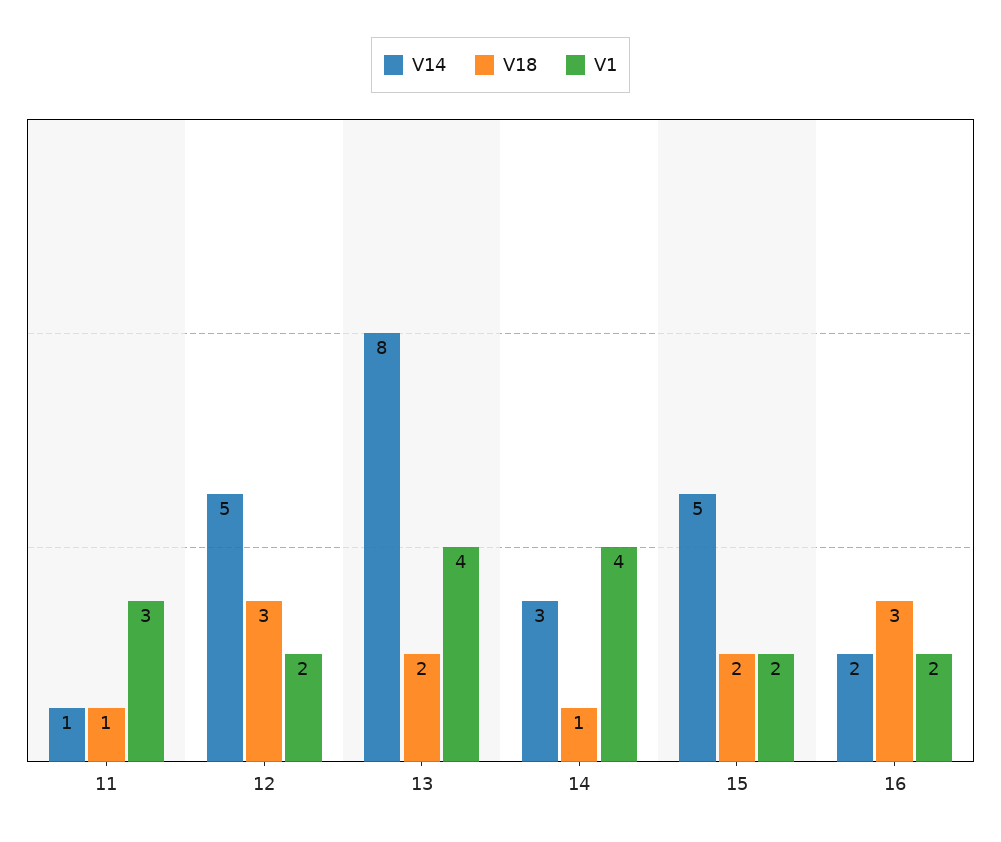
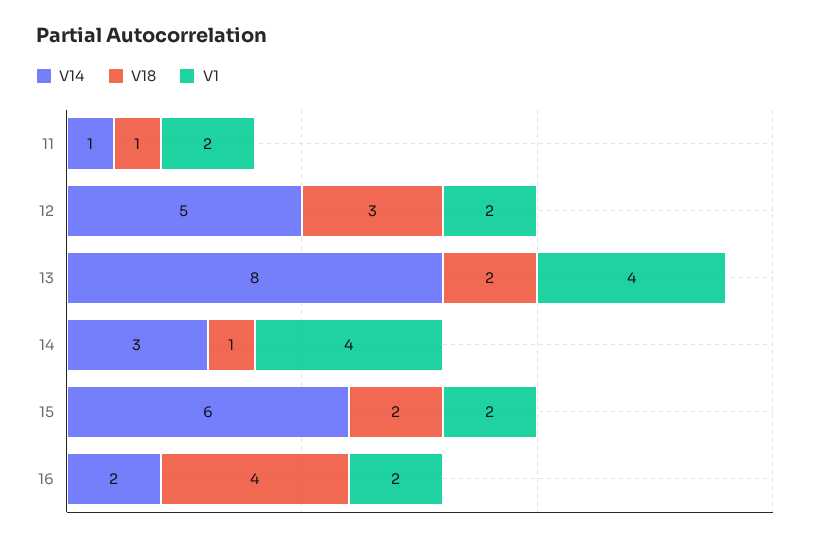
  {
    "V14": {
      "11": 1,
      "12": 5,
      "13": 8,
      "14": 3,
-     "15": 5,
+     "15": 6,
      "16": 2
    },
    "V18": {
      "11": 1,
      "12": 3,
      "13": 2,
      "14": 1,
      "15": 2,
-     "16": 3
+     "16": 4
    },
    "V1": {
-     "11": 3,
+     "11": 2,
      "12": 2,
      "13": 4,
      "14": 4,
      "15": 2,
      "16": 2
    }
  }

